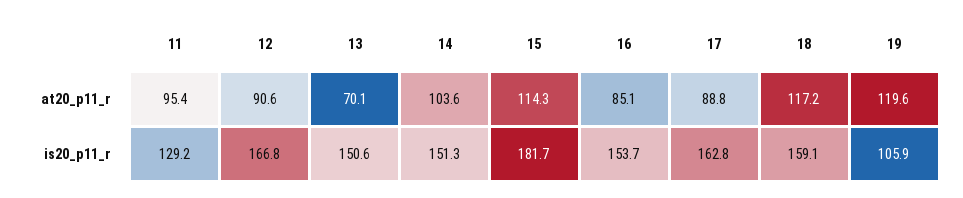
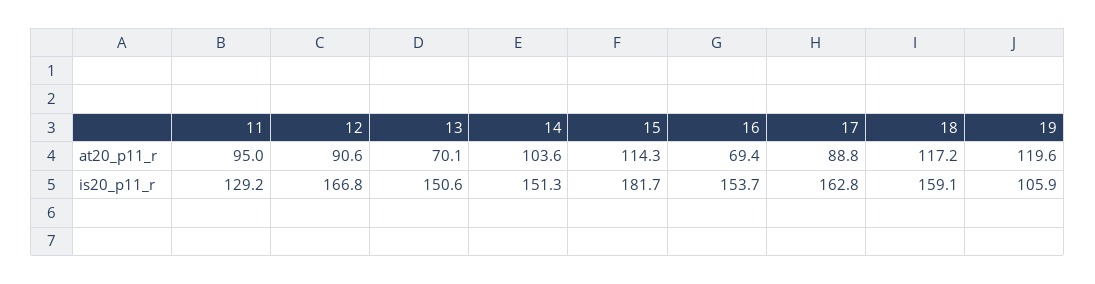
  {
    "11": {
-     "at20_p11_r": 95.4,
+     "at20_p11_r": 95,
      "is20_p11_r": 129.2
    },
    "12": {
      "at20_p11_r": 90.6,
      "is20_p11_r": 166.8
    },
    "13": {
      "at20_p11_r": 70.1,
      "is20_p11_r": 150.6
    },
    "14": {
      "at20_p11_r": 103.6,
      "is20_p11_r": 151.3
    },
    "15": {
      "at20_p11_r": 114.3,
      "is20_p11_r": 181.7
    },
    "16": {
-     "at20_p11_r": 85.1,
+     "at20_p11_r": 69.4,
      "is20_p11_r": 153.7
    },
    "17": {
      "at20_p11_r": 88.8,
      "is20_p11_r": 162.8
    },
    "18": {
      "at20_p11_r": 117.2,
      "is20_p11_r": 159.1
    },
    "19": {
      "at20_p11_r": 119.6,
      "is20_p11_r": 105.9
    }
  }

